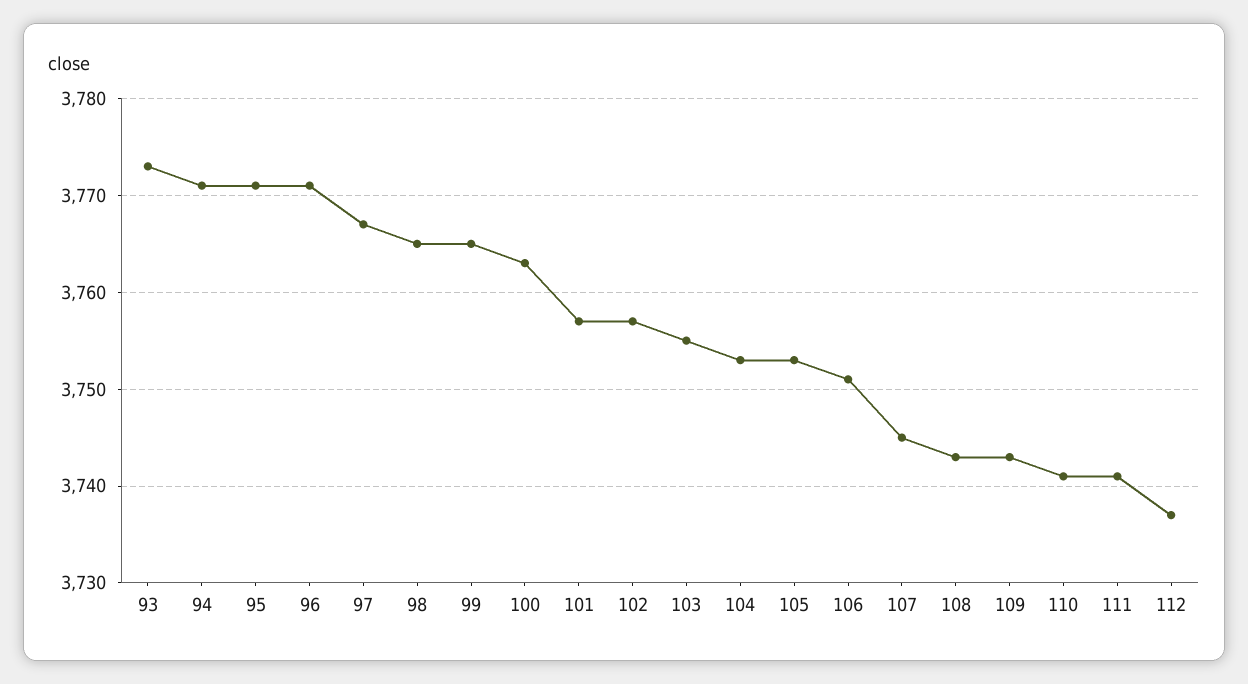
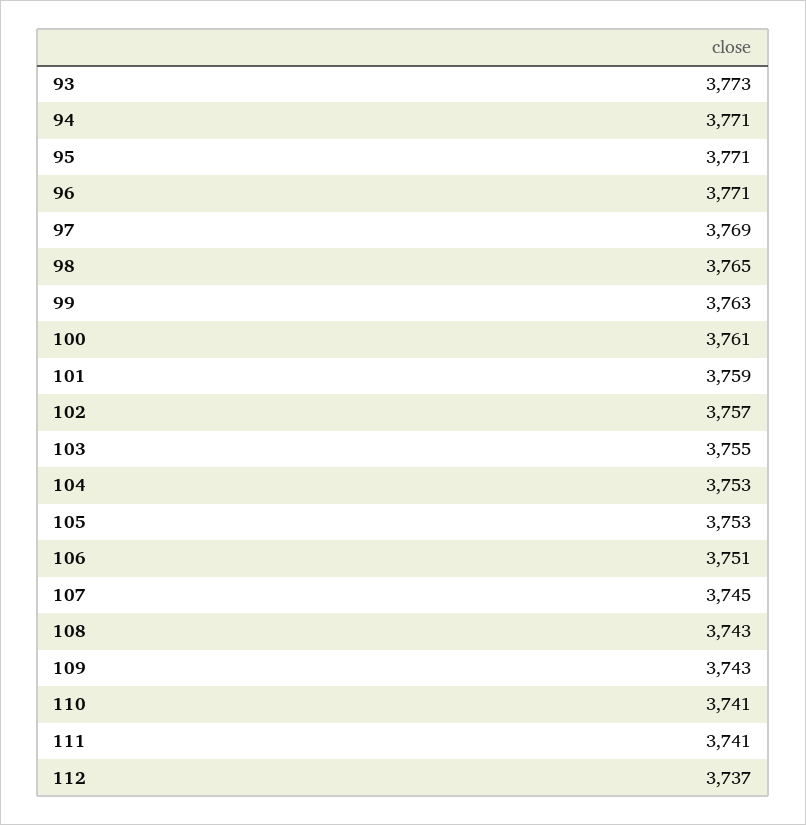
  {
    "93": 3773,
    "94": 3771,
    "95": 3771,
    "96": 3771,
-   "97": 3767,
+   "97": 3769,
    "98": 3765,
-   "99": 3765,
+   "99": 3763,
-   "100": 3763,
+   "100": 3761,
-   "101": 3757,
+   "101": 3759,
    "102": 3757,
    "103": 3755,
    "104": 3753,
    "105": 3753,
    "106": 3751,
    "107": 3745,
    "108": 3743,
    "109": 3743,
    "110": 3741,
    "111": 3741,
    "112": 3737
  }

